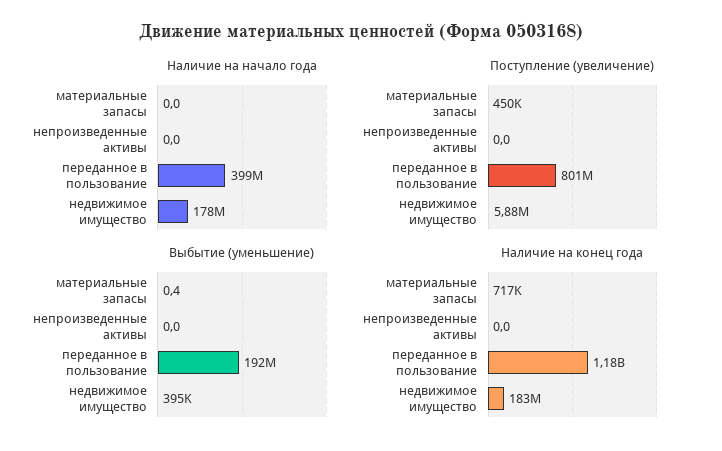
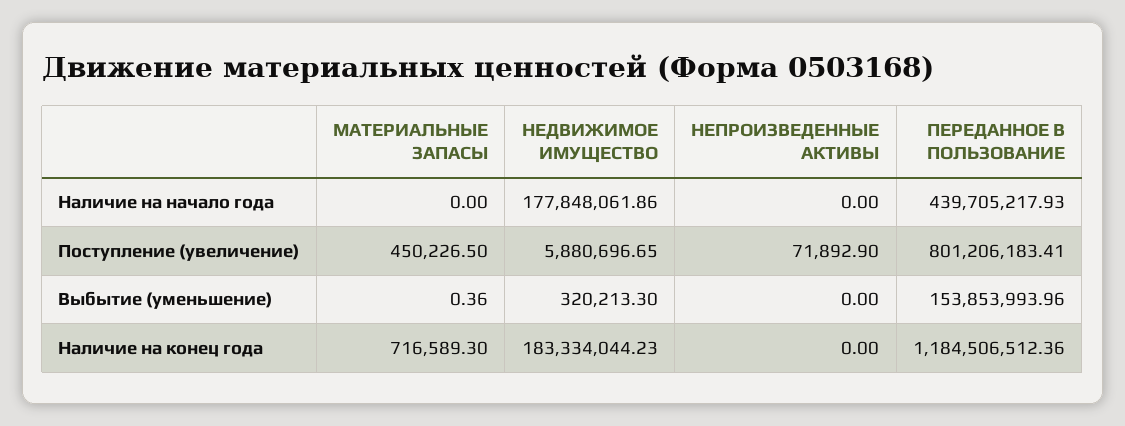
  {
    "Наличие на начало года": {
      "материальные запасы": 0,
      "непроизведенные активы": 0,
-     "переданное в пользование": 399000000,
+     "переданное в пользование": 439705217.93,
      "недвижимое имущество": 177848061.86
    },
    "Поступление (увеличение)": {
      "материальные запасы": 450226.5,
-     "непроизведенные активы": 0,
+     "непроизведенные активы": 71892.9,
      "переданное в пользование": 801206183.41,
      "недвижимое имущество": 5880696.65
    },
    "Выбытие (уменьшение)": {
      "материальные запасы": 0.36,
      "непроизведенные активы": 0,
-     "переданное в пользование": 192000000,
+     "переданное в пользование": 153853993.96,
-     "недвижимое имущество": 395000
+     "недвижимое имущество": 320213.3
    },
    "Наличие на конец года": {
      "материальные запасы": 716589.3,
      "непроизведенные активы": 0,
      "переданное в пользование": 1184506512.36,
      "недвижимое имущество": 183334044.23
    }
  }

